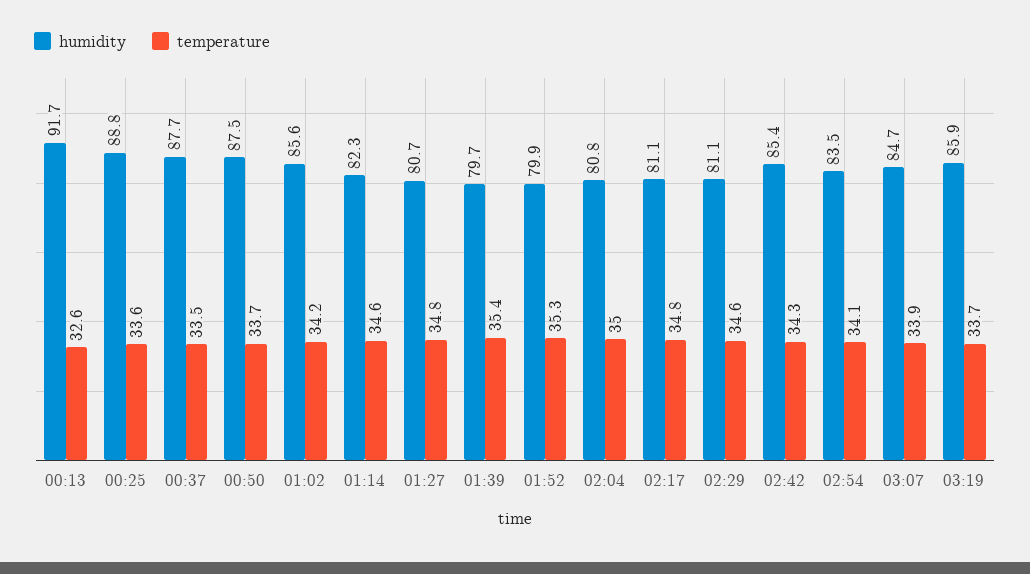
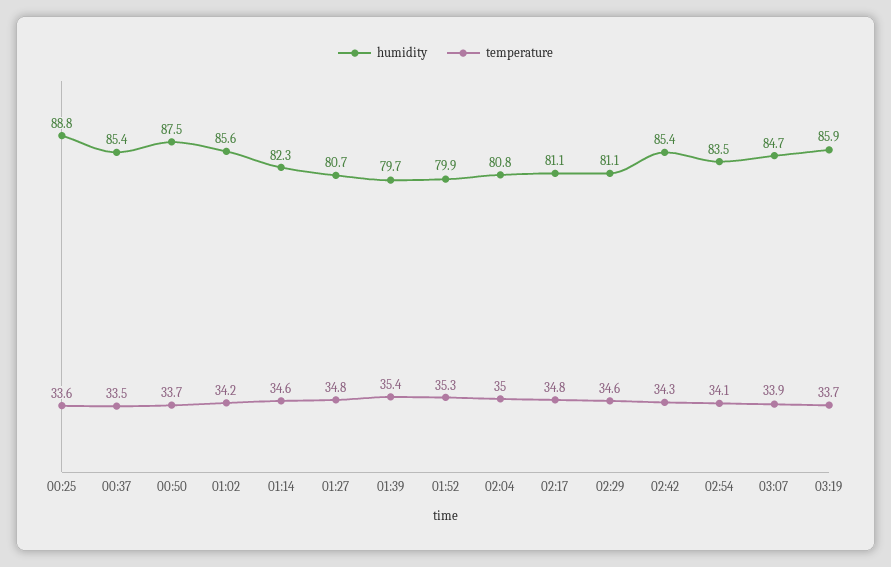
  {
    "humidity": {
-     "00:13": 91.7,
      "00:25": 88.8,
-     "00:37": 87.7,
+     "00:37": 85.4,
      "00:50": 87.5,
      "01:02": 85.6,
      "01:14": 82.3,
      "01:27": 80.7,
      "01:39": 79.7,
      "01:52": 79.9,
      "02:04": 80.8,
      "02:17": 81.1,
      "02:29": 81.1,
      "02:42": 85.4,
      "02:54": 83.5,
      "03:07": 84.7,
      "03:19": 85.9
    },
    "temperature": {
-     "00:13": 32.6,
      "00:25": 33.6,
      "00:37": 33.5,
      "00:50": 33.7,
      "01:02": 34.2,
      "01:14": 34.6,
      "01:27": 34.8,
      "01:39": 35.4,
      "01:52": 35.3,
      "02:04": 35,
      "02:17": 34.8,
      "02:29": 34.6,
      "02:42": 34.3,
      "02:54": 34.1,
      "03:07": 33.9,
      "03:19": 33.7
    }
  }

